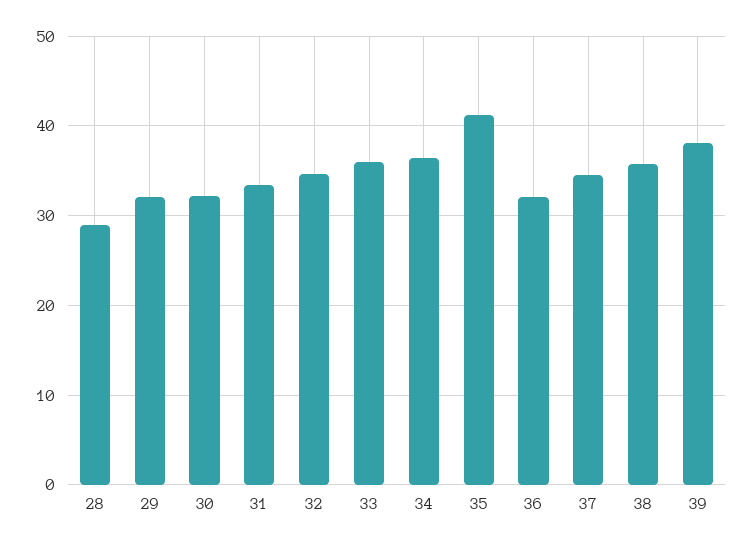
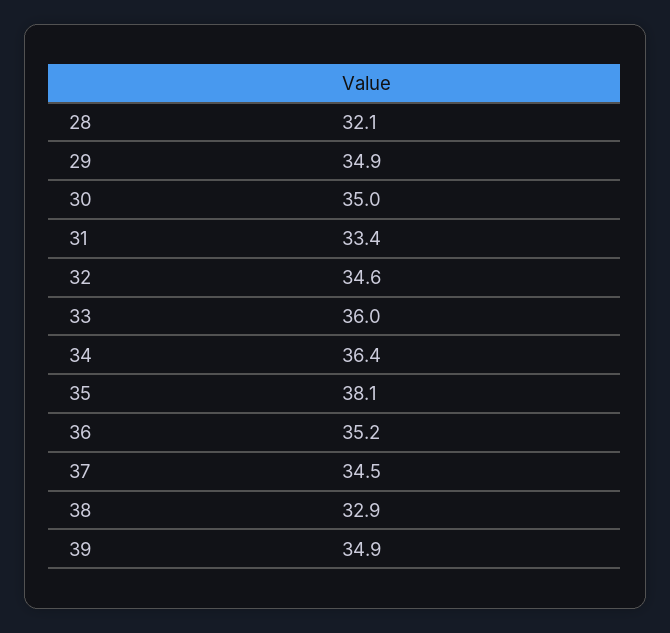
  {
-   "28": 29,
+   "28": 32.1,
-   "29": 32,
+   "29": 34.9,
-   "30": 32,
+   "30": 35,
    "31": 33.4,
    "32": 34.6,
    "33": 36,
    "34": 36.4,
-   "35": 41,
+   "35": 38.1,
-   "36": 32,
+   "36": 35.2,
    "37": 34.5,
-   "38": 36,
+   "38": 32.9,
-   "39": 38
+   "39": 34.9
  }

